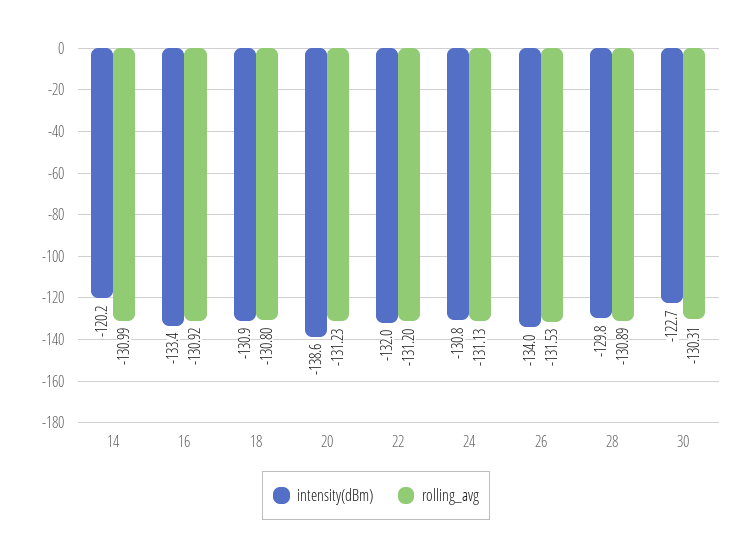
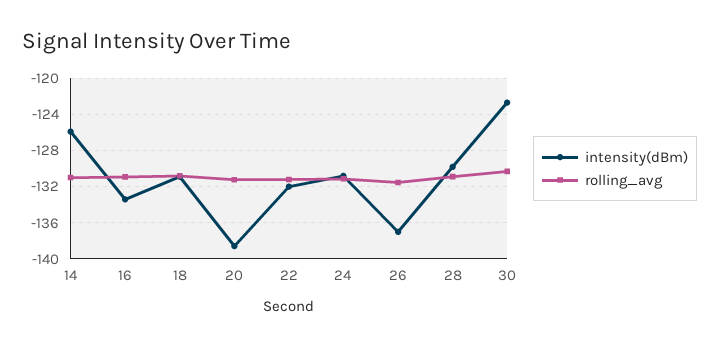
  {
    "intensity(dBm)": {
-     "14": -120.2,
+     "14": -126,
      "16": -133.4,
      "18": -130.9,
      "20": -138.6,
      "22": -132,
      "24": -130.8,
-     "26": -134,
+     "26": -137,
      "28": -129.8,
      "30": -122.7
    },
    "rolling_avg": {
      "14": -130.99,
      "16": -130.92,
      "18": -130.8,
      "20": -131.23,
      "22": -131.2,
      "24": -131.13,
      "26": -131.53,
      "28": -130.89,
      "30": -130.31
    }
  }

